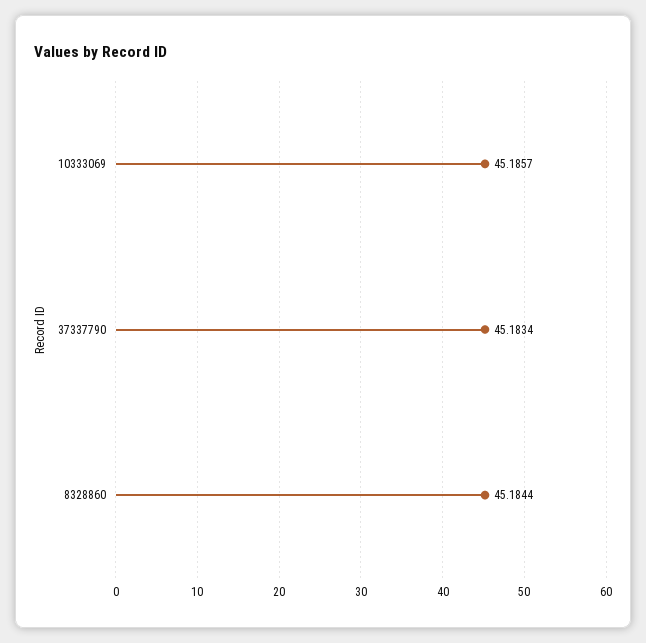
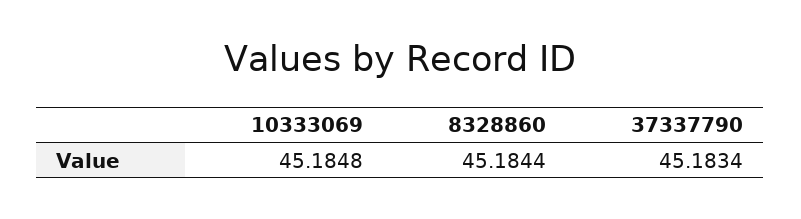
  {
-   "10333069": 45.1857,
+   "10333069": 45.1848,
    "37337790": 45.1834,
    "8328860": 45.1844
  }

